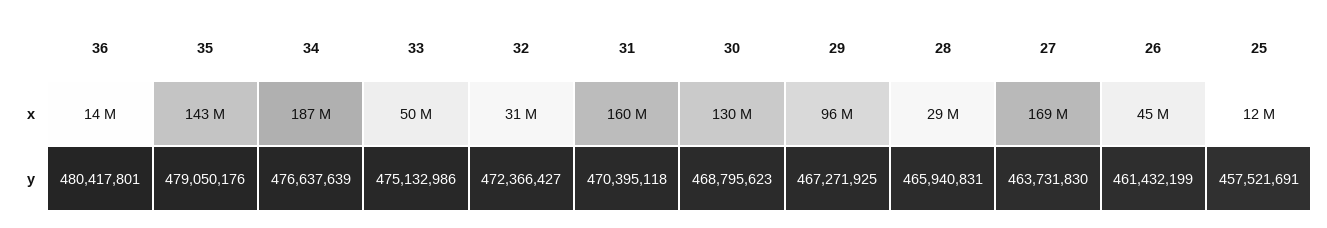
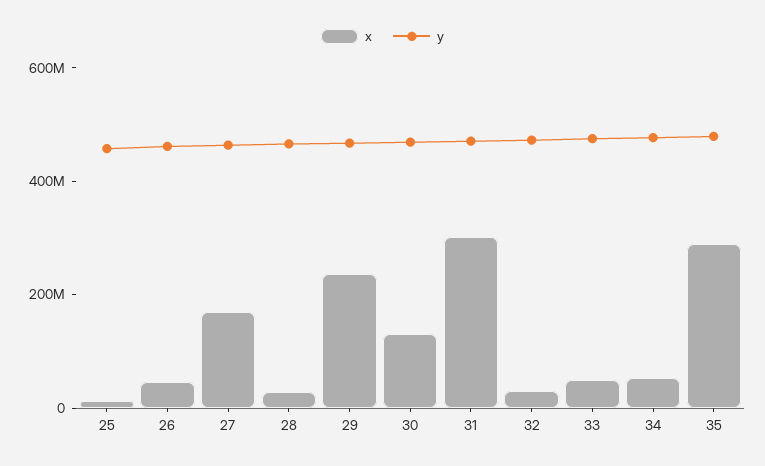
  {
    "x": {
-     "36": 14000000,
-     "35": 143000000,
+     "35": 300000000,
-     "34": 187000000,
+     "34": 50000000,
      "33": 50000000,
      "32": 31000000,
-     "31": 160000000,
+     "31": 300000000,
      "30": 130000000,
-     "29": 96000000,
+     "29": 250000000,
      "28": 29000000,
      "27": 169000000,
      "26": 45000000,
      "25": 12000000
    },
    "y": {
-     "36": 480417801,
      "35": 479050176,
      "34": 476637639,
      "33": 475132986,
      "32": 472366427,
      "31": 470395118,
      "30": 468795623,
      "29": 467271925,
      "28": 465940831,
      "27": 463731830,
      "26": 461432199,
      "25": 457521691
    }
  }

